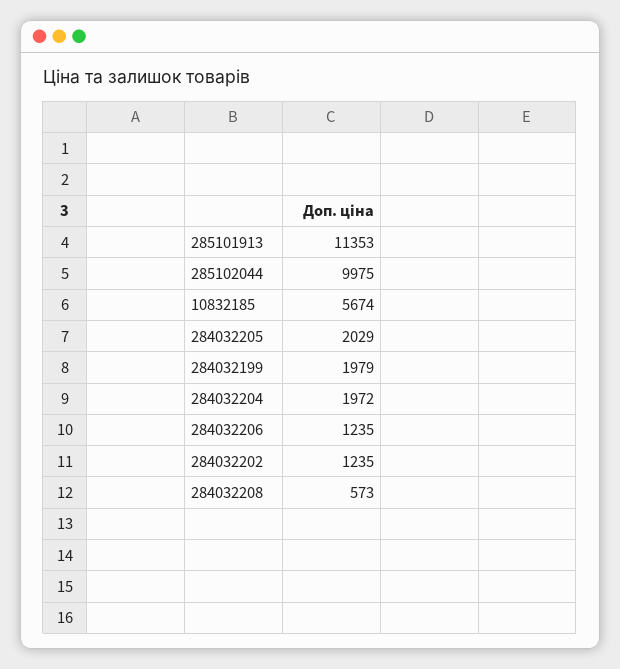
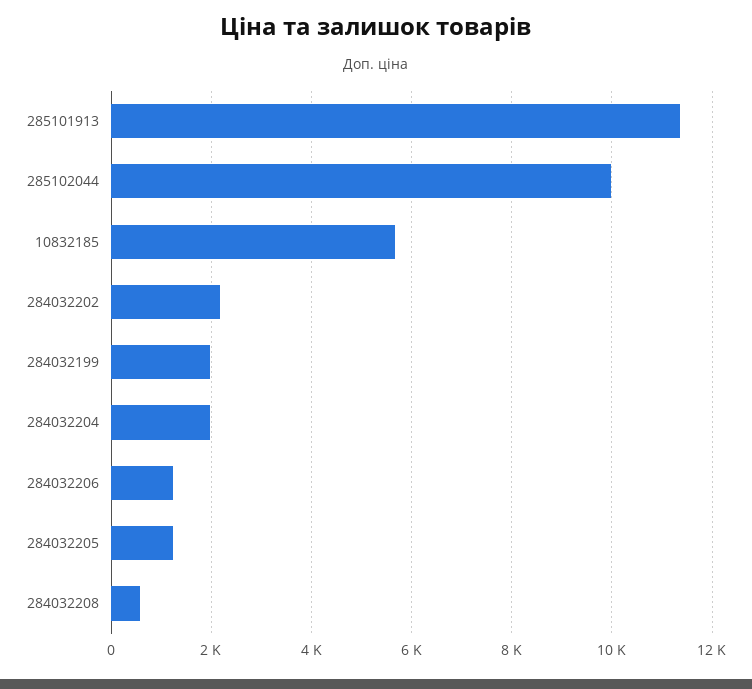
  {
    "285101913": 11353,
    "285102044": 9975,
    "10832185": 5674,
-   "284032205": 2029,
+   "284032205": 1200,
    "284032199": 1979,
    "284032204": 1972,
    "284032206": 1235,
-   "284032202": 1235,
+   "284032202": 2200,
    "284032208": 573
  }

